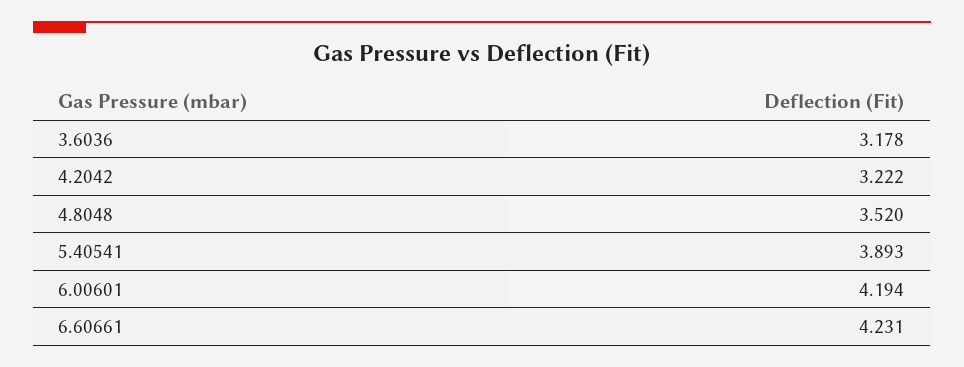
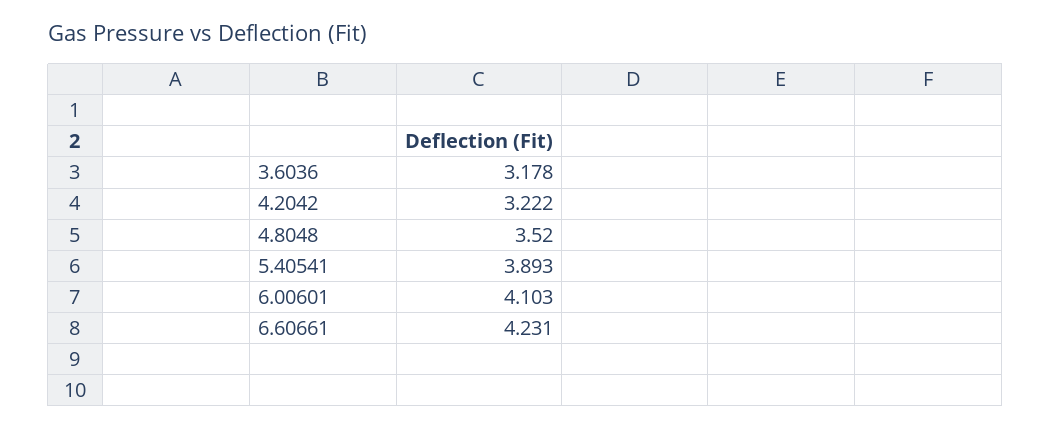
  {
    "3.6036": 3.178,
    "4.2042": 3.222,
    "4.8048": 3.52,
    "5.40541": 3.893,
-   "6.00601": 4.194,
+   "6.00601": 4.103,
    "6.60661": 4.231
  }

